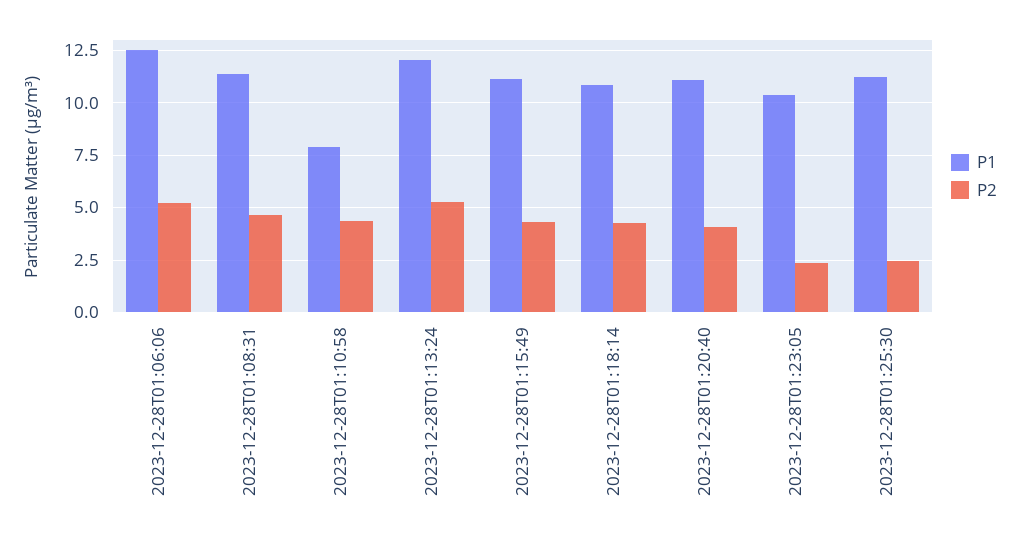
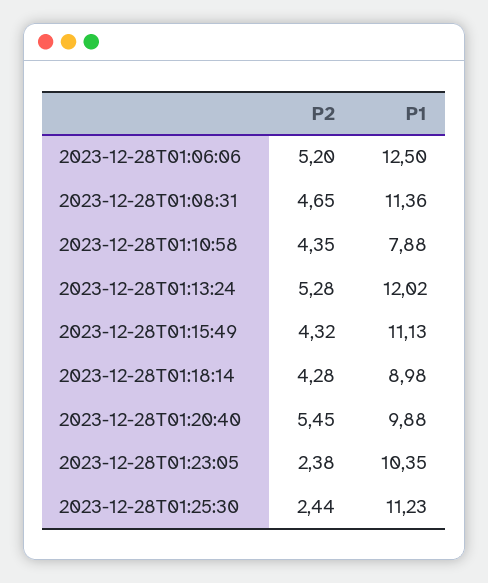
  {
    "P1": {
      "2023-12-28T01:06:06": 12.5,
      "2023-12-28T01:08:31": 11.36,
      "2023-12-28T01:10:58": 7.88,
      "2023-12-28T01:13:24": 12.02,
      "2023-12-28T01:15:49": 11.13,
-     "2023-12-28T01:18:14": 11,
+     "2023-12-28T01:18:14": 8.98,
-     "2023-12-28T01:20:40": 11,
+     "2023-12-28T01:20:40": 9.88,
      "2023-12-28T01:23:05": 10.35,
      "2023-12-28T01:25:30": 11.23
    },
    "P2": {
      "2023-12-28T01:06:06": 5.2,
      "2023-12-28T01:08:31": 4.65,
      "2023-12-28T01:10:58": 4.35,
      "2023-12-28T01:13:24": 5.28,
      "2023-12-28T01:15:49": 4.32,
      "2023-12-28T01:18:14": 4.28,
-     "2023-12-28T01:20:40": 4,
+     "2023-12-28T01:20:40": 5.45,
      "2023-12-28T01:23:05": 2.38,
      "2023-12-28T01:25:30": 2.44
    }
  }

